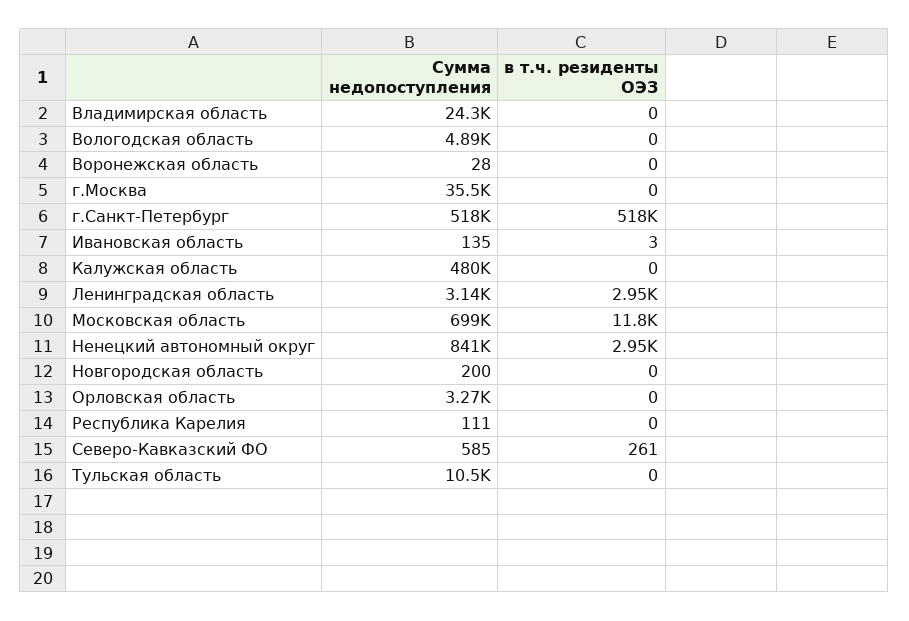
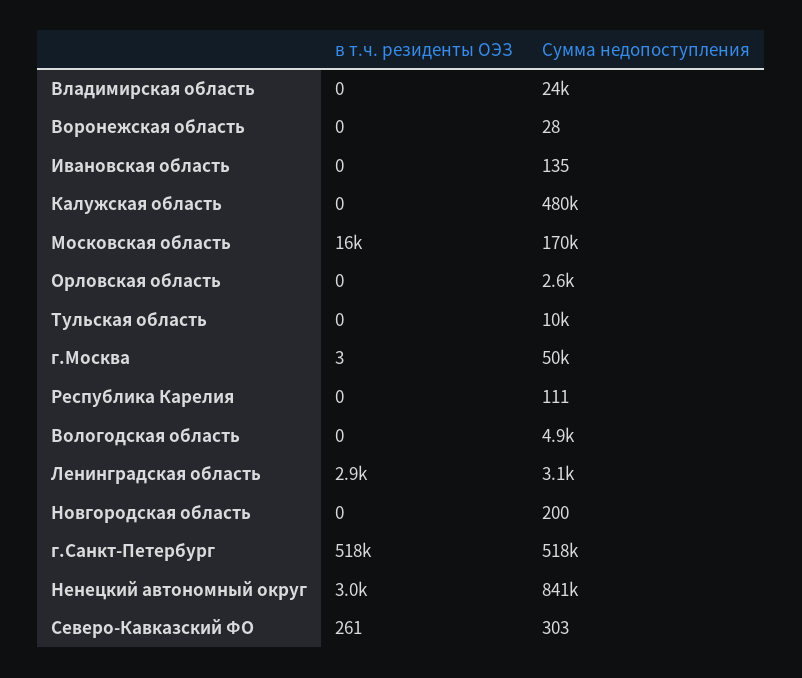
  {
    "Сумма недопоступления": {
      "Владимирская область": 24300,
      "Вологодская область": 4890,
      "Воронежская область": 28,
-     "г.Москва": 35500,
+     "г.Москва": 50000,
      "г.Санкт-Петербург": 518000,
      "Ивановская область": 135,
      "Калужская область": 480000,
      "Ленинградская область": 3140,
-     "Московская область": 699000,
+     "Московская область": 170000,
      "Ненецкий автономный округ": 841000,
      "Новгородская область": 200,
-     "Орловская область": 3270,
+     "Орловская область": 2600,
      "Республика Карелия": 111,
-     "Северо-Кавказский ФО": 585,
+     "Северо-Кавказский ФО": 303,
      "Тульская область": 10500
    },
    "в т.ч. резиденты ОЭЗ": {
      "Владимирская область": 0,
      "Вологодская область": 0,
      "Воронежская область": 0,
-     "г.Москва": 0,
+     "г.Москва": 3,
      "г.Санкт-Петербург": 518000,
-     "Ивановская область": 3,
+     "Ивановская область": 0,
      "Калужская область": 0,
      "Ленинградская область": 2950,
-     "Московская область": 11800,
+     "Московская область": 16000,
      "Ненецкий автономный округ": 2950,
      "Новгородская область": 0,
      "Орловская область": 0,
      "Республика Карелия": 0,
      "Северо-Кавказский ФО": 261,
      "Тульская область": 0
    }
  }

